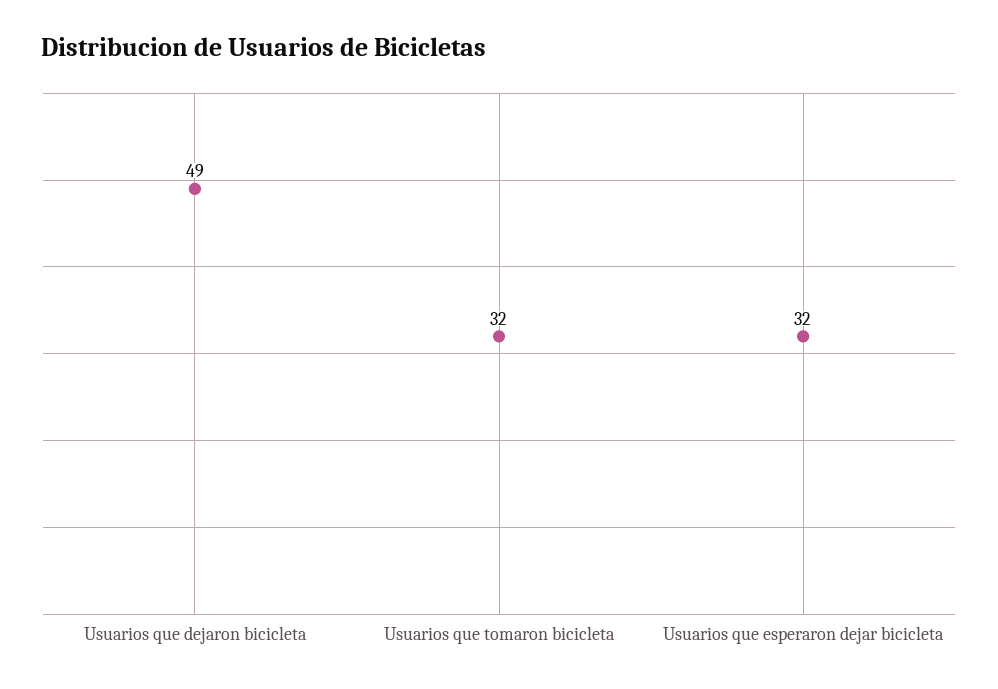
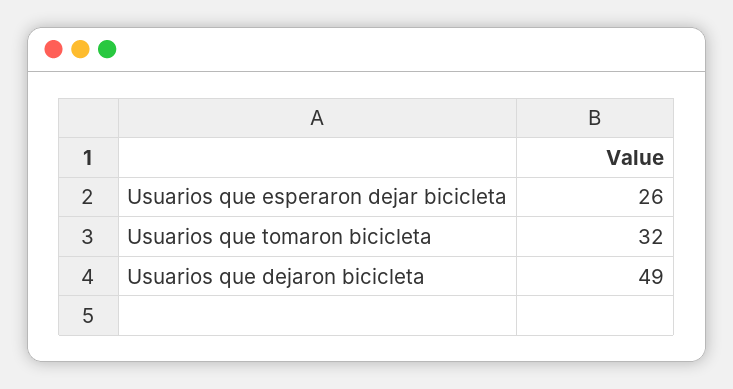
  {
    "Usuarios que dejaron bicicleta": 49,
    "Usuarios que tomaron bicicleta": 32,
-   "Usuarios que esperaron dejar bicicleta": 32
+   "Usuarios que esperaron dejar bicicleta": 26
  }

